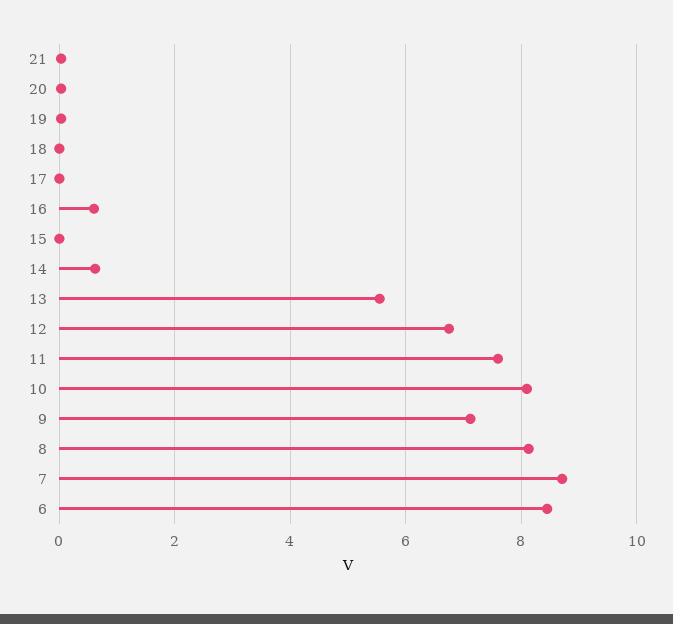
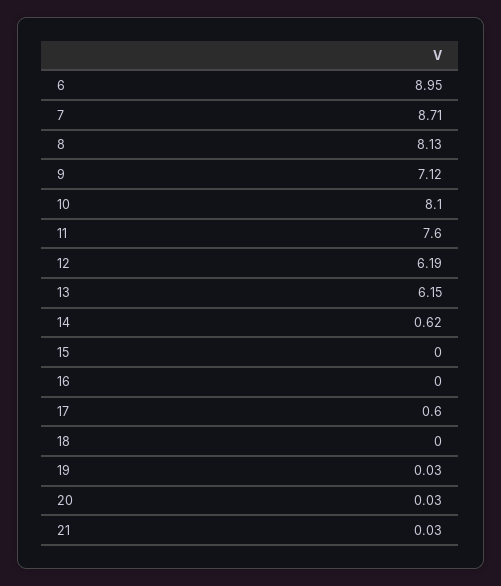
  {
    "21": 0.03,
    "20": 0.03,
    "19": 0.03,
    "18": 0,
-   "17": 0,
+   "17": 0.6,
-   "16": 0.6,
+   "16": 0,
    "15": 0,
    "14": 0.62,
-   "13": 5.6,
+   "13": 6.15,
-   "12": 6.8,
+   "12": 6.19,
    "11": 7.6,
    "10": 8.1,
    "9": 7.12,
    "8": 8.13,
    "7": 8.71,
-   "6": 8.4
+   "6": 8.95
  }

